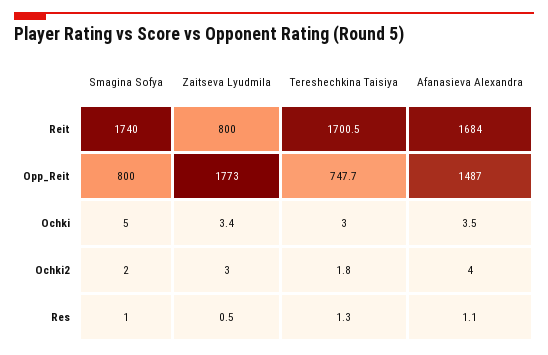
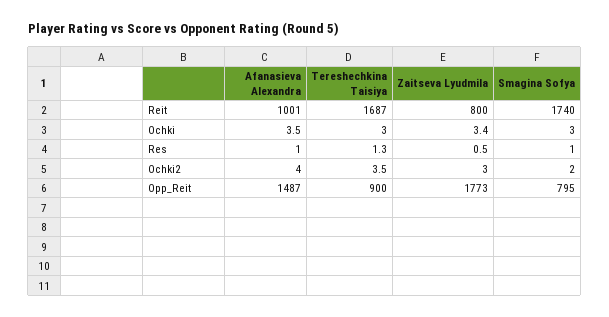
  {
    "Smagina Sofya": {
      "Reit": 1740,
-     "Opp_Reit": 800,
+     "Opp_Reit": 795,
-     "Ochki": 5,
+     "Ochki": 3,
      "Ochki2": 2,
      "Res": 1
    },
    "Zaitseva Lyudmila": {
      "Reit": 800,
      "Opp_Reit": 1773,
      "Ochki": 3.4,
      "Ochki2": 3,
      "Res": 0.5
    },
    "Tereshechkina Taisiya": {
-     "Reit": 1700.5,
+     "Reit": 1687,
-     "Opp_Reit": 747.7,
+     "Opp_Reit": 900,
      "Ochki": 3,
-     "Ochki2": 1.8,
+     "Ochki2": 3.5,
      "Res": 1.3
    },
    "Afanasieva Alexandra": {
-     "Reit": 1684,
+     "Reit": 1001,
      "Opp_Reit": 1487,
      "Ochki": 3.5,
      "Ochki2": 4,
-     "Res": 1.1
+     "Res": 1
    }
  }

